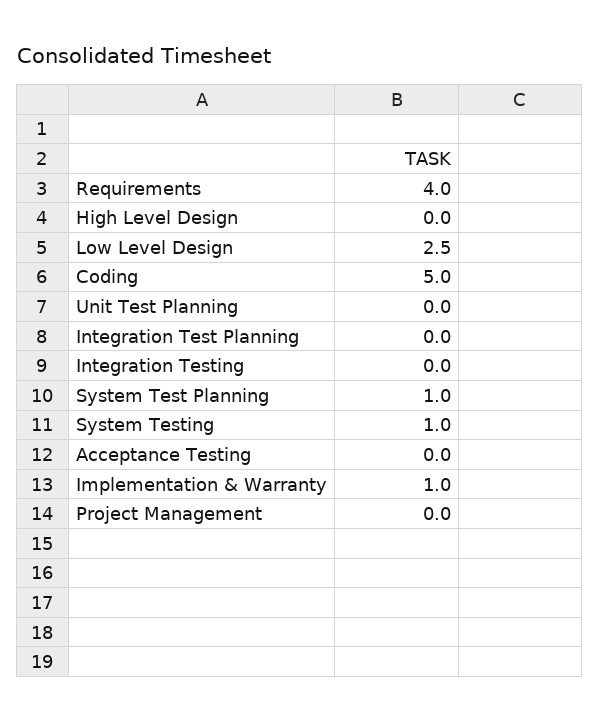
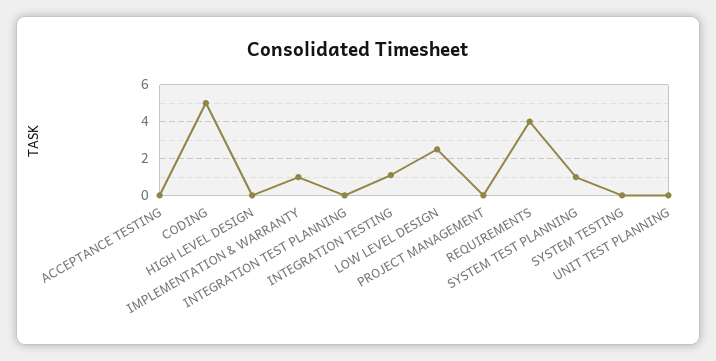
  {
    "Requirements": 4,
    "High Level Design": 0,
    "Low Level Design": 2.5,
    "Coding": 5,
    "Unit Test Planning": 0,
    "Integration Test Planning": 0,
-   "Integration Testing": 0,
+   "Integration Testing": 1,
    "System Test Planning": 1,
-   "System Testing": 1,
+   "System Testing": 0,
    "Acceptance Testing": 0,
    "Implementation & Warranty": 1,
    "Project Management": 0
  }

